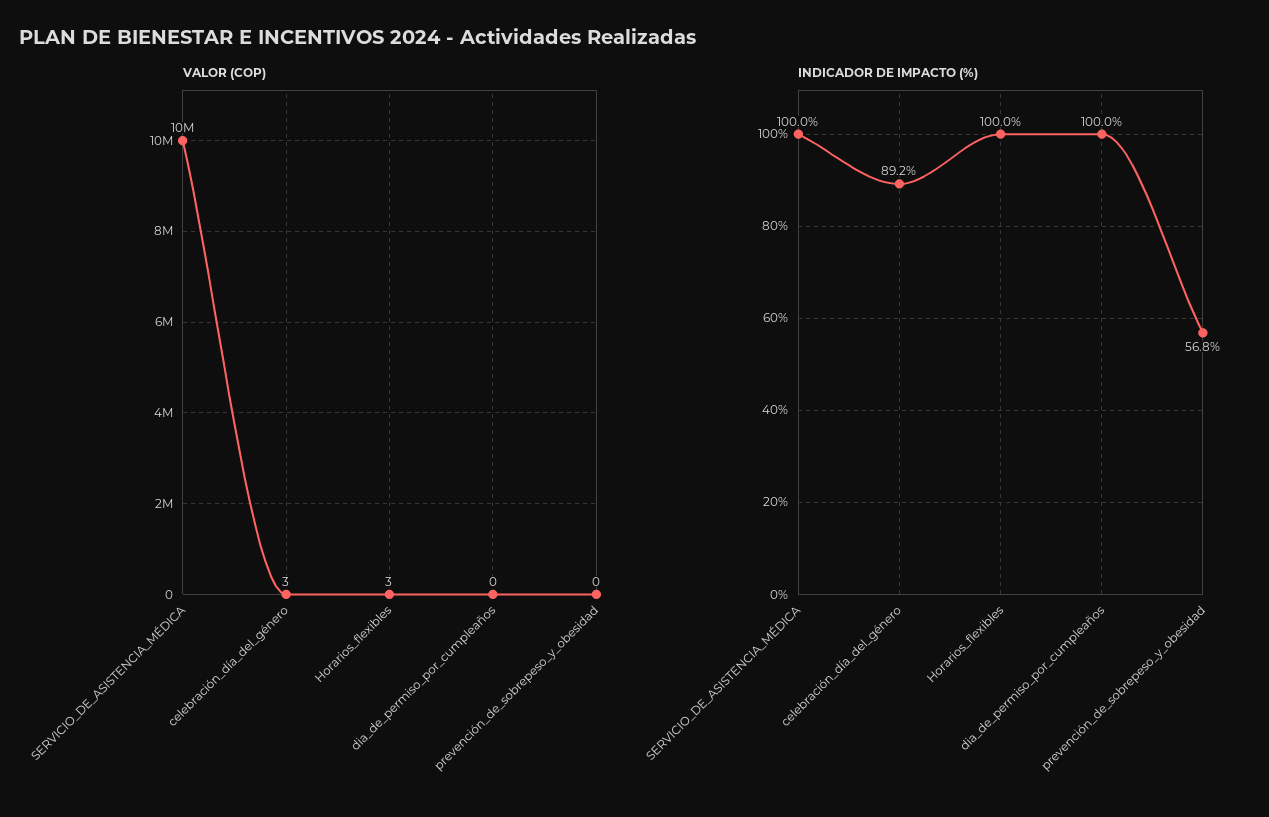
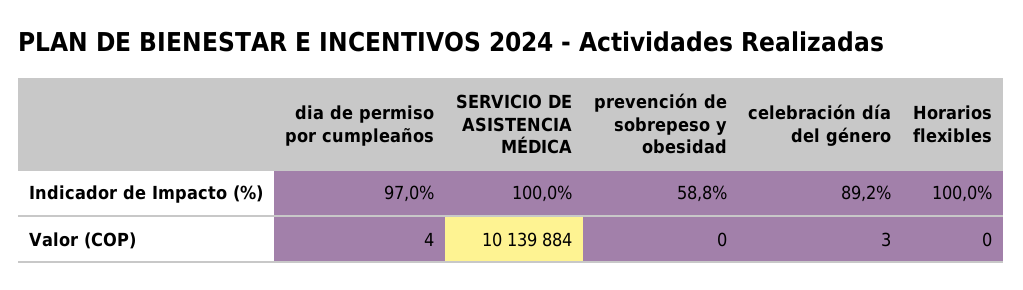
  {
    "VALOR (COP)": {
      "SERVICIO_DE_ASISTENCIA_MÉDICA": 10139884,
      "celebración_día_del_género": 3,
-     "Horarios_flexibles": 3,
+     "Horarios_flexibles": 0,
-     "dia_de_permiso_por_cumpleaños": 0,
+     "dia_de_permiso_por_cumpleaños": 4,
      "prevención_de_sobrepeso_y_obesidad": 0
    },
    "INDICADOR DE IMPACTO (%)": {
      "SERVICIO_DE_ASISTENCIA_MÉDICA": 100,
      "celebración_día_del_género": 89.2,
      "Horarios_flexibles": 100,
-     "dia_de_permiso_por_cumpleaños": 100,
+     "dia_de_permiso_por_cumpleaños": 97,
-     "prevención_de_sobrepeso_y_obesidad": 56.8
+     "prevención_de_sobrepeso_y_obesidad": 58.8
    }
  }

